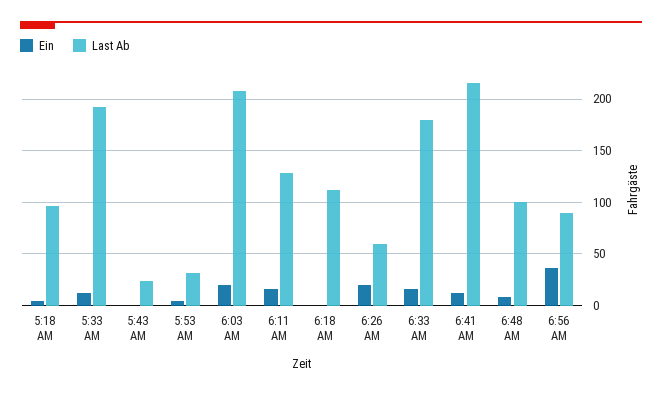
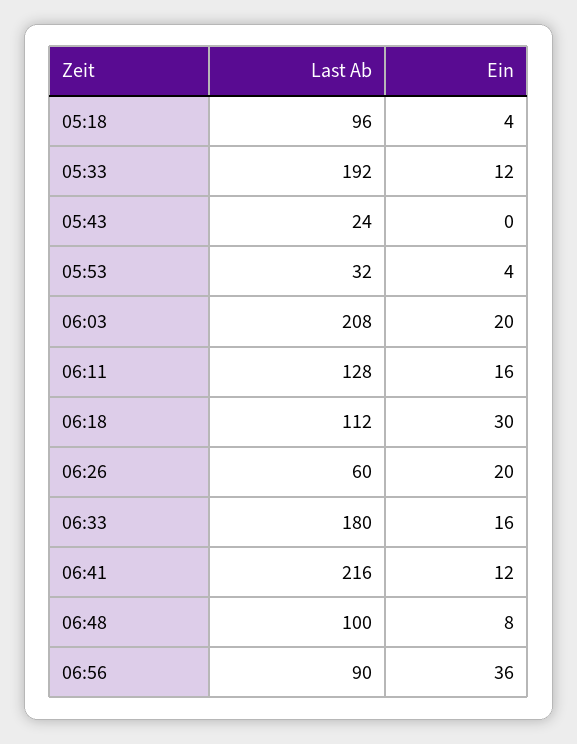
  {
    "Ein": {
      "5:18 AM": 4,
      "5:33 AM": 12,
      "5:43 AM": 0,
      "5:53 AM": 4,
      "6:03 AM": 20,
      "6:11 AM": 16,
-     "6:18 AM": 0,
+     "6:18 AM": 30,
      "6:26 AM": 20,
      "6:33 AM": 16,
      "6:41 AM": 12,
      "6:48 AM": 8,
      "6:56 AM": 36
    },
    "Last Ab": {
      "5:18 AM": 96,
      "5:33 AM": 192,
      "5:43 AM": 24,
      "5:53 AM": 32,
      "6:03 AM": 208,
      "6:11 AM": 128,
      "6:18 AM": 112,
      "6:26 AM": 60,
      "6:33 AM": 180,
      "6:41 AM": 216,
      "6:48 AM": 100,
      "6:56 AM": 90
    }
  }

